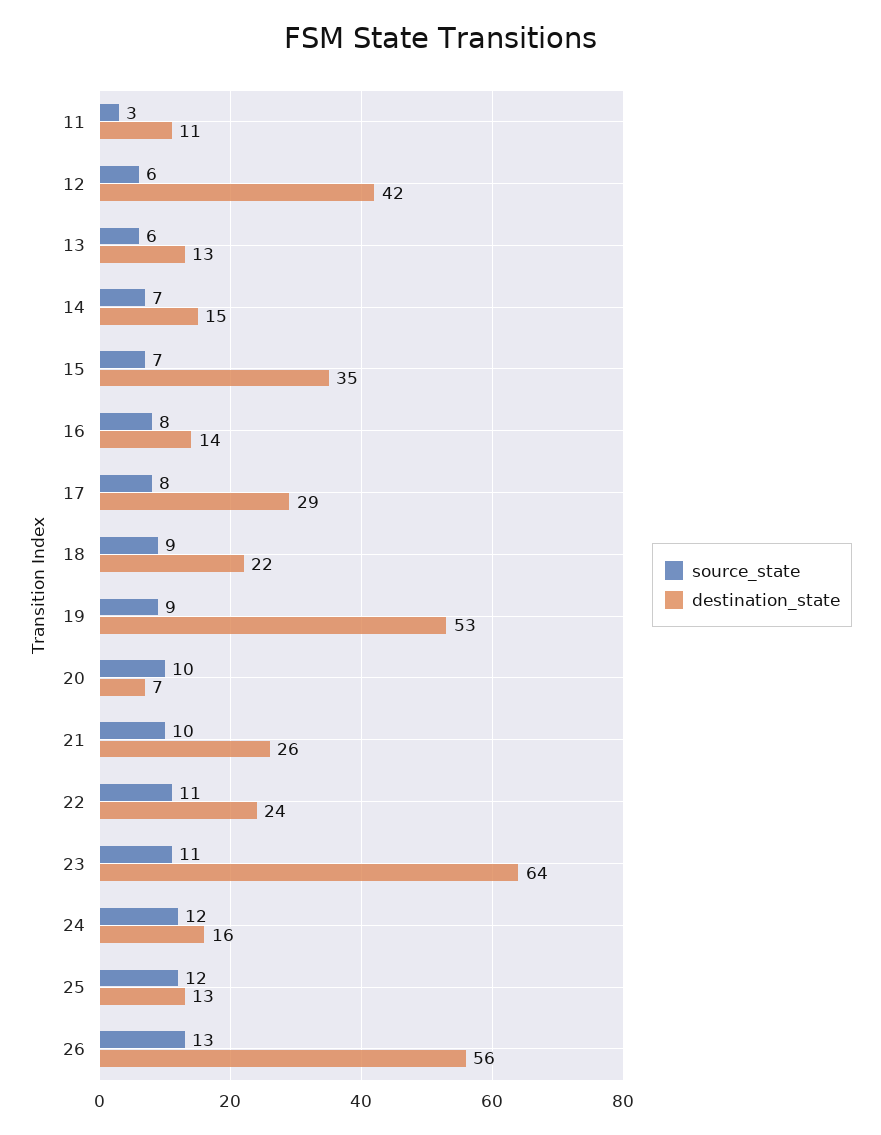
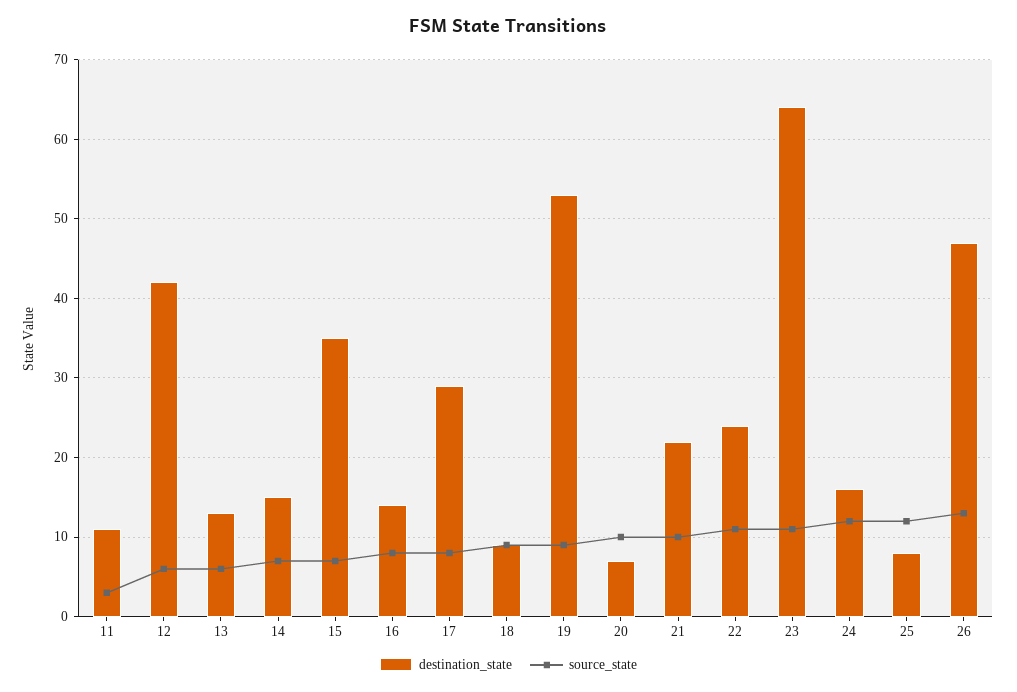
  {
    "source_state": {
      "11": 3,
      "12": 6,
      "13": 6,
      "14": 7,
      "15": 7,
      "16": 8,
      "17": 8,
      "18": 9,
      "19": 9,
      "20": 10,
      "21": 10,
      "22": 11,
      "23": 11,
      "24": 12,
      "25": 12,
      "26": 13
    },
    "destination_state": {
      "11": 11,
      "12": 42,
      "13": 13,
      "14": 15,
      "15": 35,
      "16": 14,
      "17": 29,
-     "18": 22,
+     "18": 9,
      "19": 53,
      "20": 7,
-     "21": 26,
+     "21": 22,
      "22": 24,
      "23": 64,
      "24": 16,
-     "25": 13,
+     "25": 8,
-     "26": 56
+     "26": 47
    }
  }

